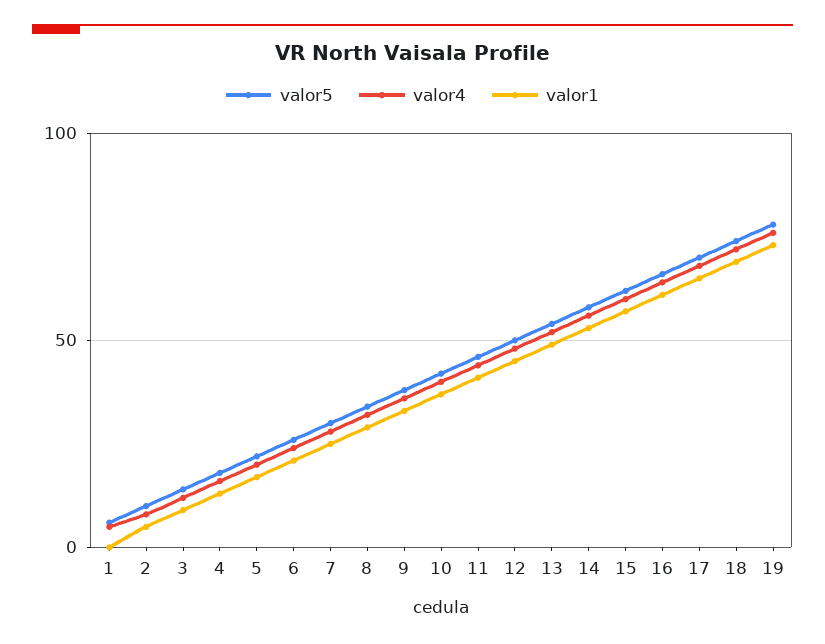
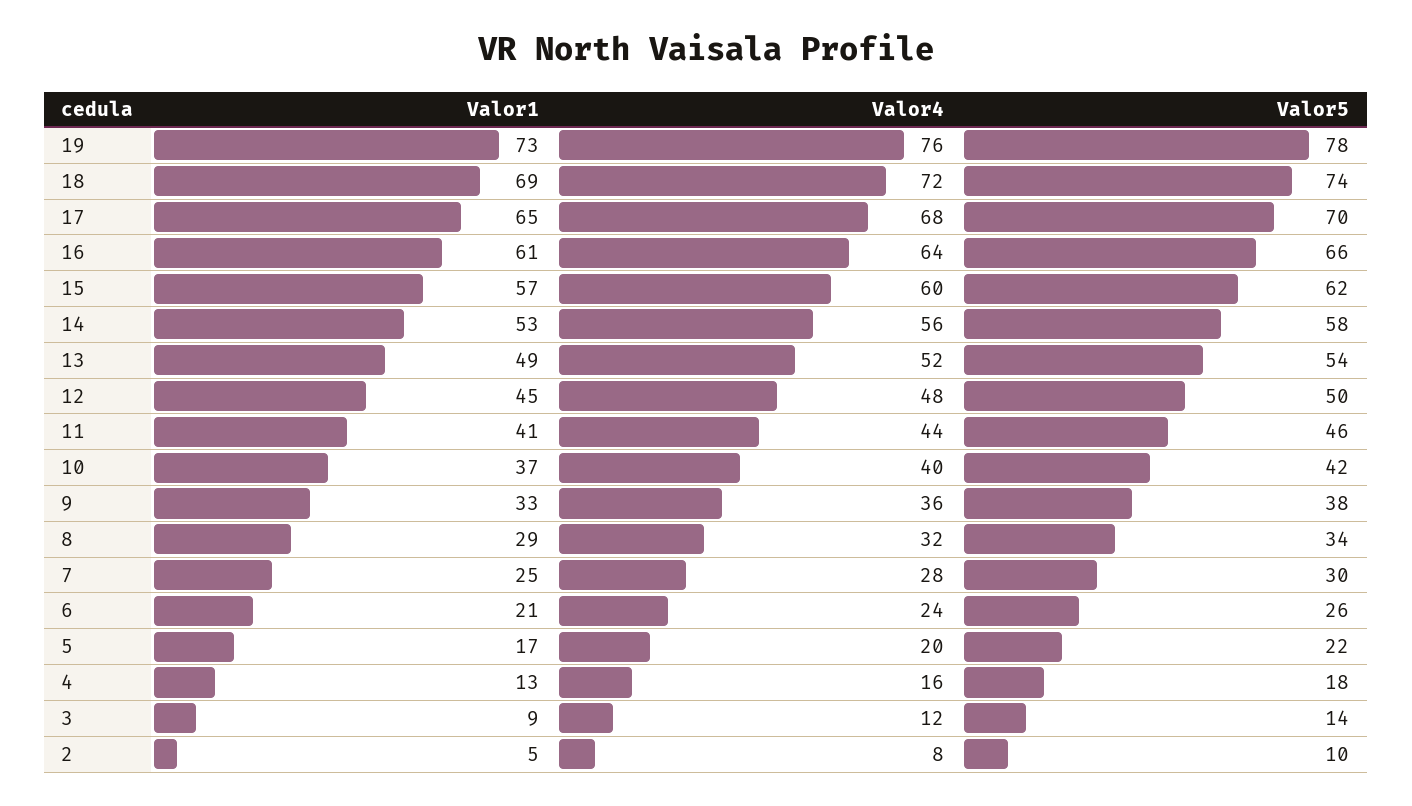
  {
    "valor5": {
-     "1": 5,
      "2": 10,
      "3": 14,
      "4": 18,
      "5": 22,
      "6": 26,
      "7": 30,
      "8": 34,
      "9": 38,
      "10": 42,
      "11": 46,
      "12": 50,
      "13": 54,
      "14": 58,
      "15": 62,
      "16": 66,
      "17": 70,
      "18": 74,
      "19": 78
    },
    "valor4": {
-     "1": 5,
      "2": 8,
      "3": 12,
      "4": 16,
      "5": 20,
      "6": 24,
      "7": 28,
      "8": 32,
      "9": 36,
      "10": 40,
      "11": 44,
      "12": 48,
      "13": 52,
      "14": 56,
      "15": 60,
      "16": 64,
      "17": 68,
      "18": 72,
      "19": 76
    },
    "valor1": {
-     "1": 0,
      "2": 5,
      "3": 9,
      "4": 13,
      "5": 17,
      "6": 21,
      "7": 25,
      "8": 29,
      "9": 33,
      "10": 37,
      "11": 41,
      "12": 45,
      "13": 49,
      "14": 53,
      "15": 57,
      "16": 61,
      "17": 65,
      "18": 69,
      "19": 73
    }
  }

